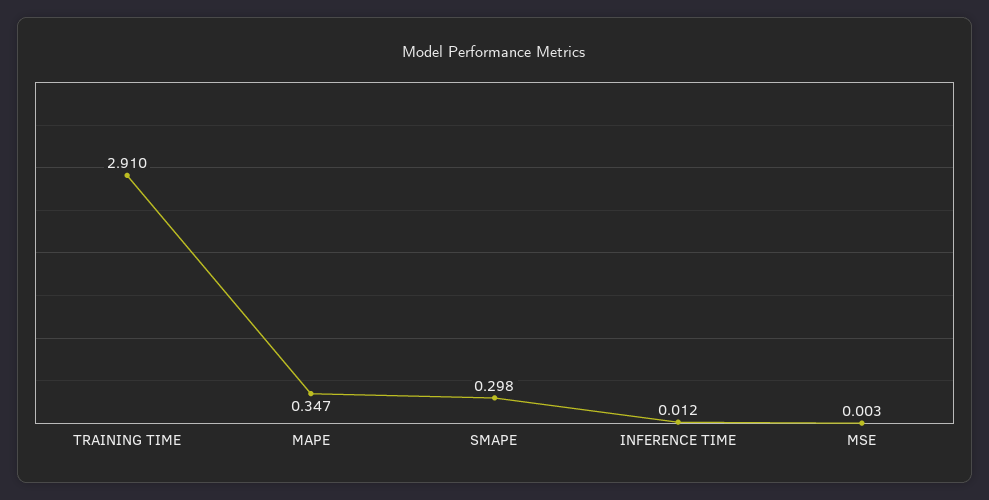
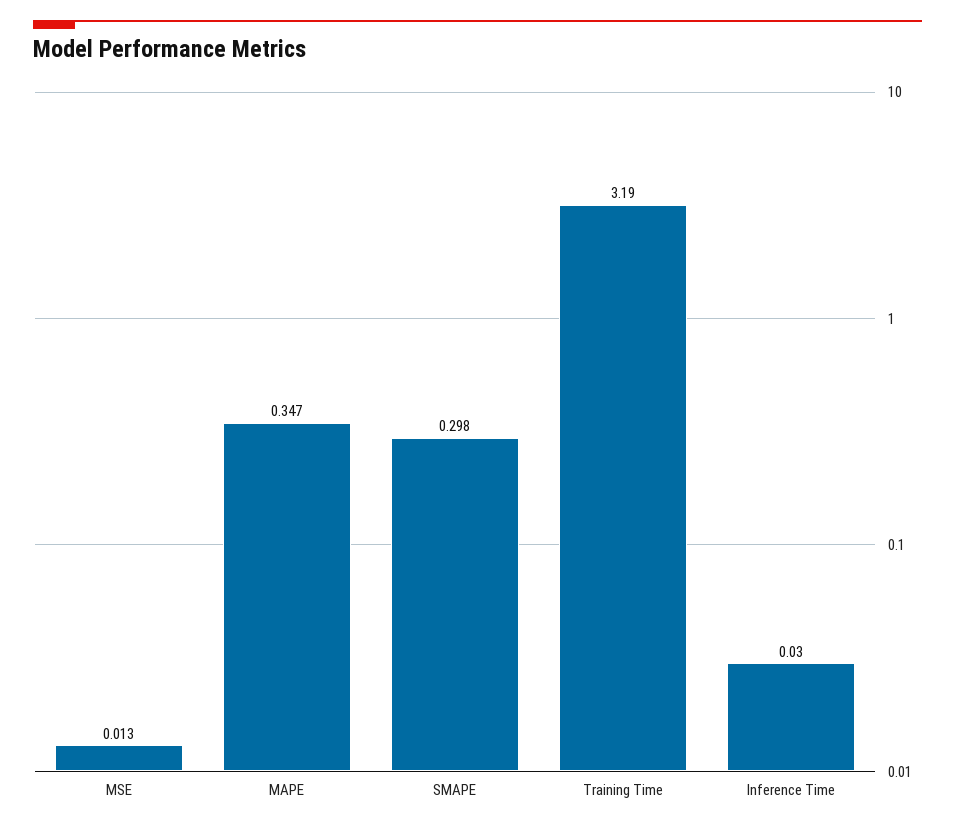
  {
-   "TRAINING TIME": 2.91,
+   "TRAINING TIME": 3.19,
    "MAPE": 0.347,
    "SMAPE": 0.298,
-   "INFERENCE TIME": 0.012,
+   "INFERENCE TIME": 0.03,
-   "MSE": 0.003
+   "MSE": 0.013
  }

